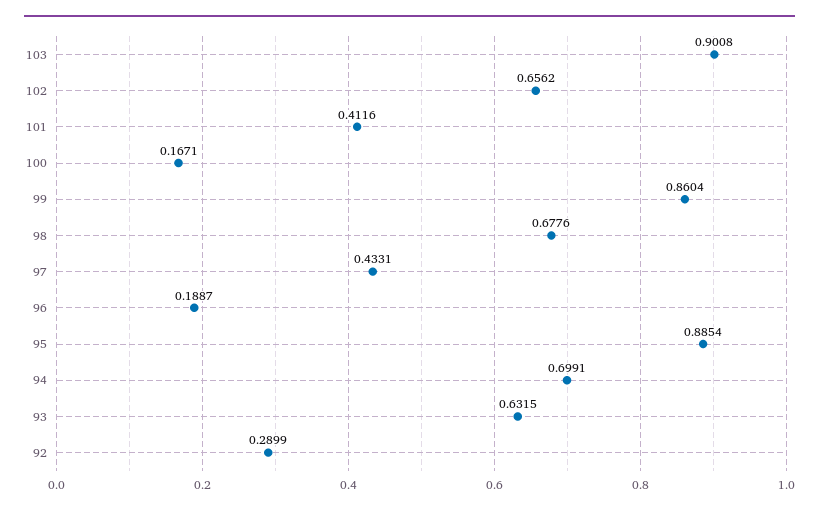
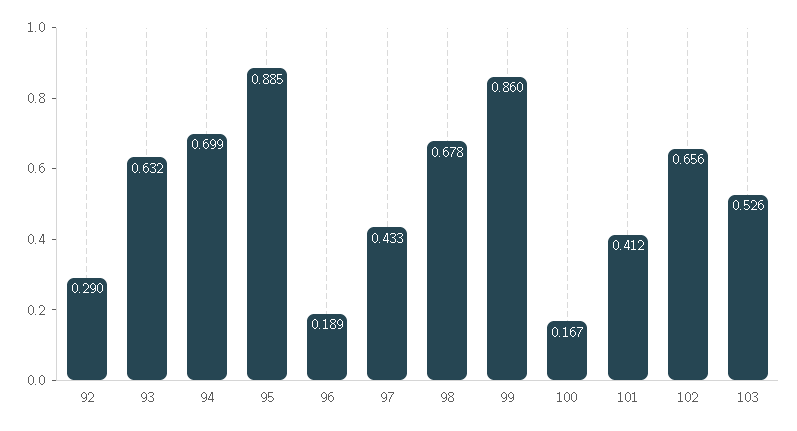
  {
-   "103": 0.9008,
+   "103": 0.526,
    "102": 0.6562,
    "101": 0.4116,
    "100": 0.1671,
    "99": 0.8604,
    "98": 0.6776,
    "97": 0.4331,
    "96": 0.1887,
    "95": 0.8854,
    "94": 0.6991,
    "93": 0.6315,
    "92": 0.2899
  }

